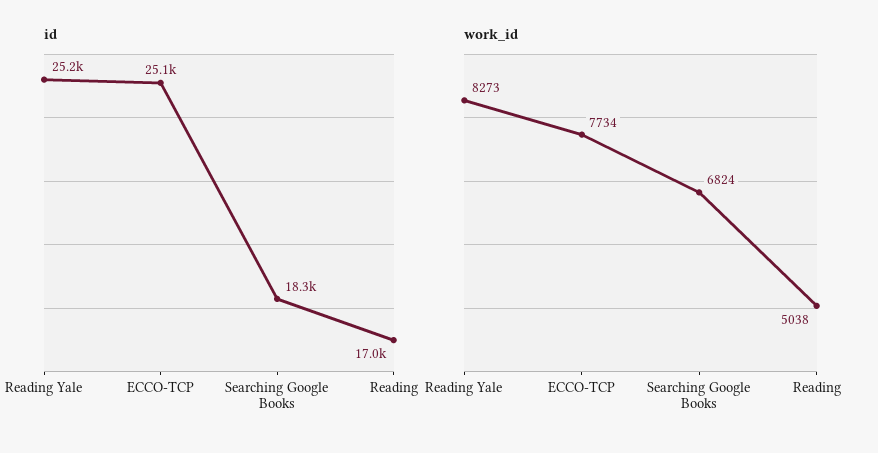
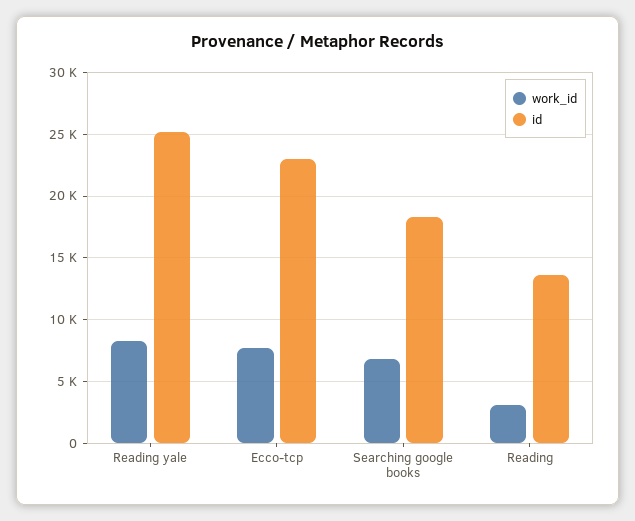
  {
    "id": {
      "Reading Yale": 25200,
-     "ECCO-TCP": 25100,
+     "ECCO-TCP": 23000,
      "Searching Google Books": 18300,
-     "Reading": 17000
+     "Reading": 13500
    },
    "work_id": {
      "Reading Yale": 8273,
      "ECCO-TCP": 7734,
      "Searching Google Books": 6824,
-     "Reading": 5038
+     "Reading": 3000
    }
  }

